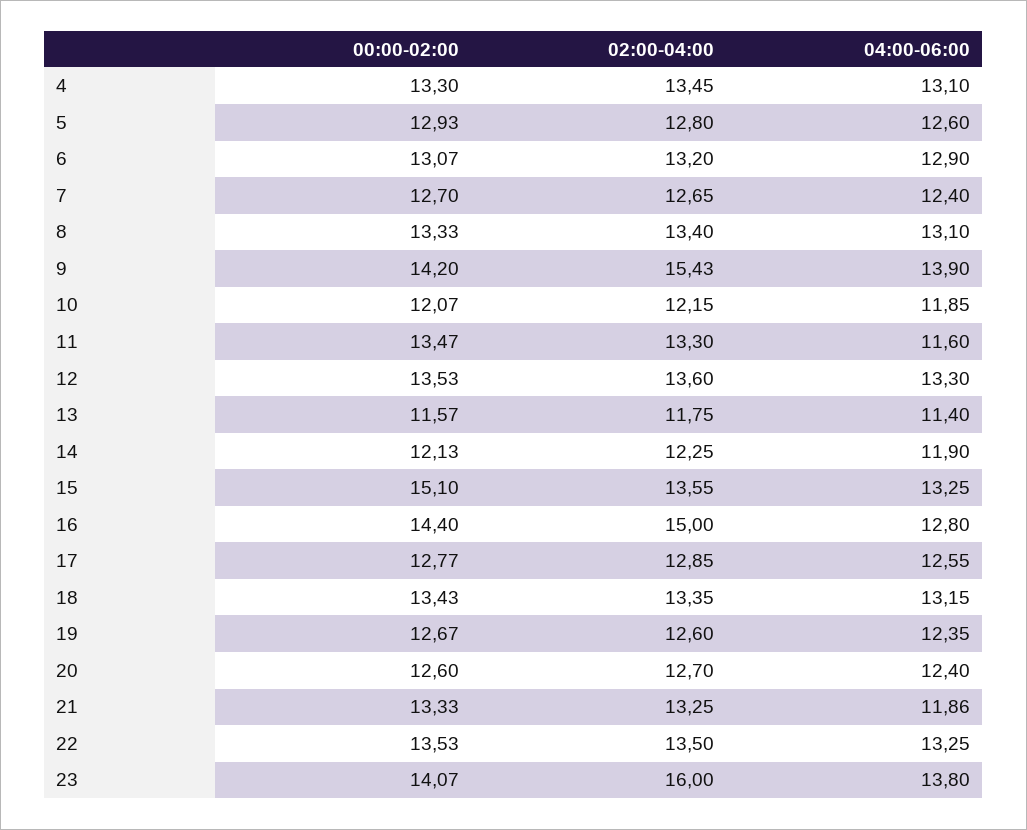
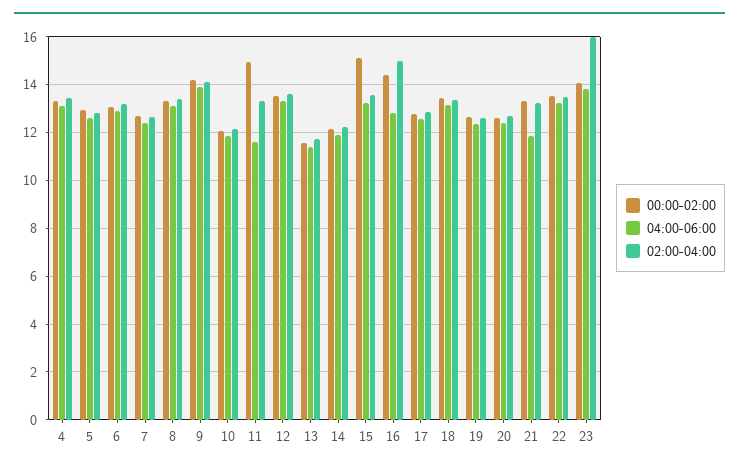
  {
    "00:00-02:00": {
      "4": 13.3,
      "5": 12.93,
      "6": 13.07,
      "7": 12.7,
      "8": 13.33,
      "9": 14.2,
      "10": 12.07,
-     "11": 13.47,
+     "11": 15,
      "12": 13.53,
      "13": 11.57,
      "14": 12.13,
      "15": 15.1,
      "16": 14.4,
      "17": 12.77,
      "18": 13.43,
      "19": 12.67,
      "20": 12.6,
      "21": 13.33,
      "22": 13.53,
      "23": 14.07
    },
    "02:00-04:00": {
      "4": 13.45,
      "5": 12.8,
      "6": 13.2,
      "7": 12.65,
      "8": 13.4,
-     "9": 15.43,
+     "9": 14,
      "10": 12.15,
      "11": 13.3,
      "12": 13.6,
      "13": 11.75,
      "14": 12.25,
      "15": 13.55,
      "16": 15,
      "17": 12.85,
      "18": 13.35,
      "19": 12.6,
      "20": 12.7,
      "21": 13.25,
      "22": 13.5,
      "23": 16
    },
    "04:00-06:00": {
      "4": 13.1,
      "5": 12.6,
      "6": 12.9,
      "7": 12.4,
      "8": 13.1,
      "9": 13.9,
      "10": 11.85,
      "11": 11.6,
      "12": 13.3,
      "13": 11.4,
      "14": 11.9,
      "15": 13.25,
      "16": 12.8,
      "17": 12.55,
      "18": 13.15,
      "19": 12.35,
      "20": 12.4,
      "21": 11.86,
      "22": 13.25,
      "23": 13.8
    }
  }

